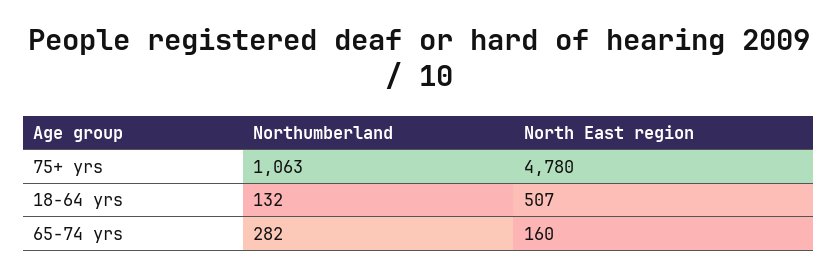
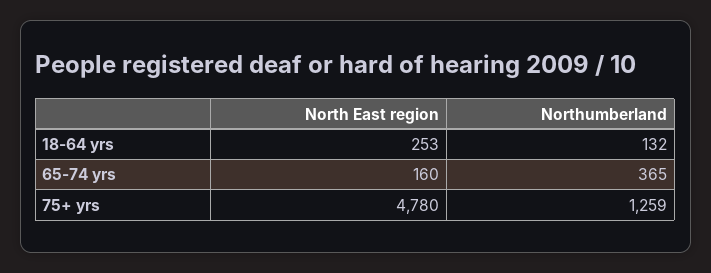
  {
    "Northumberland": {
-     "75+ yrs": 1063,
+     "75+ yrs": 1259,
      "18-64 yrs": 132,
-     "65-74 yrs": 282
+     "65-74 yrs": 365
    },
    "North East region": {
      "75+ yrs": 4780,
-     "18-64 yrs": 507,
+     "18-64 yrs": 253,
      "65-74 yrs": 160
    }
  }

